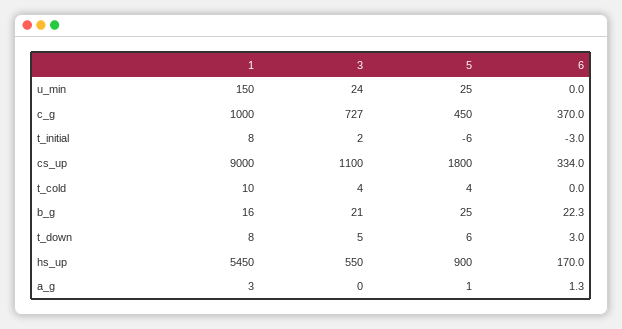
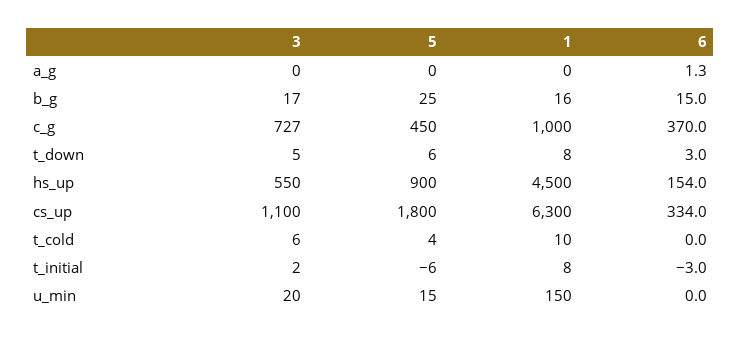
  {
    "1": {
      "u_min": 150,
      "c_g": 1000,
      "t_initial": 8,
-     "cs_up": 9000,
+     "cs_up": 6300,
      "t_cold": 10,
      "b_g": 16,
      "t_down": 8,
-     "hs_up": 5450,
+     "hs_up": 4500,
-     "a_g": 3
+     "a_g": 0
    },
    "3": {
-     "u_min": 24,
+     "u_min": 20,
      "c_g": 727,
      "t_initial": 2,
      "cs_up": 1100,
-     "t_cold": 4,
+     "t_cold": 6,
-     "b_g": 21,
+     "b_g": 17,
      "t_down": 5,
      "hs_up": 550,
      "a_g": 0
    },
    "5": {
-     "u_min": 25,
+     "u_min": 15,
      "c_g": 450,
      "t_initial": -6,
      "cs_up": 1800,
      "t_cold": 4,
      "b_g": 25,
      "t_down": 6,
      "hs_up": 900,
-     "a_g": 1
+     "a_g": 0
    },
    "6": {
      "u_min": 0,
      "c_g": 370,
      "t_initial": -3,
      "cs_up": 334,
      "t_cold": 0,
-     "b_g": 22.3,
+     "b_g": 15,
      "t_down": 3,
-     "hs_up": 170,
+     "hs_up": 154,
      "a_g": 1.3
    }
  }

